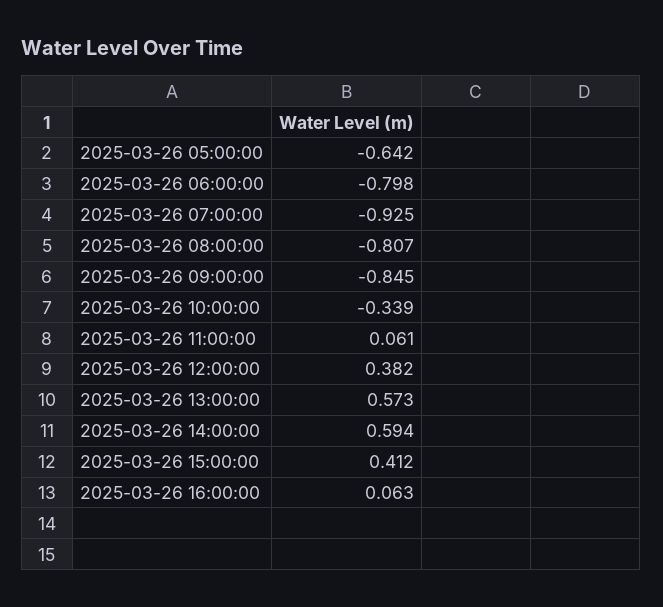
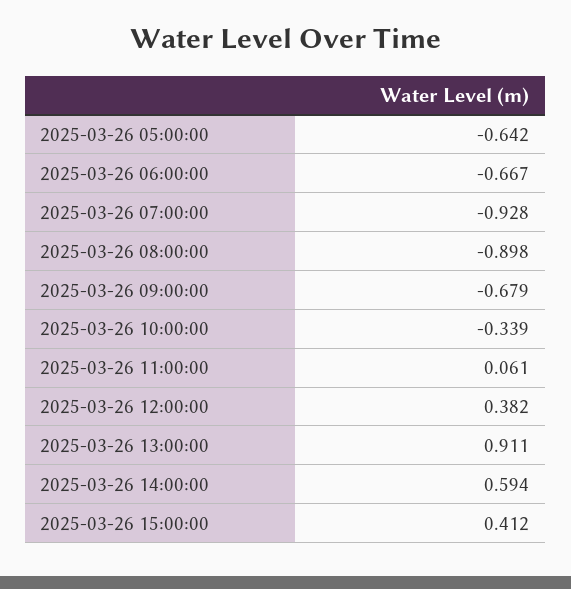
  {
    "2025-03-26 05:00:00": -0.642,
-   "2025-03-26 06:00:00": -0.798,
+   "2025-03-26 06:00:00": -0.667,
-   "2025-03-26 07:00:00": -0.925,
+   "2025-03-26 07:00:00": -0.928,
-   "2025-03-26 08:00:00": -0.807,
+   "2025-03-26 08:00:00": -0.898,
-   "2025-03-26 09:00:00": -0.845,
+   "2025-03-26 09:00:00": -0.679,
    "2025-03-26 10:00:00": -0.339,
    "2025-03-26 11:00:00": 0.061,
    "2025-03-26 12:00:00": 0.382,
-   "2025-03-26 13:00:00": 0.573,
+   "2025-03-26 13:00:00": 0.911,
    "2025-03-26 14:00:00": 0.594,
-   "2025-03-26 15:00:00": 0.412,
+   "2025-03-26 15:00:00": 0.412
-   "2025-03-26 16:00:00": 0.063
  }

